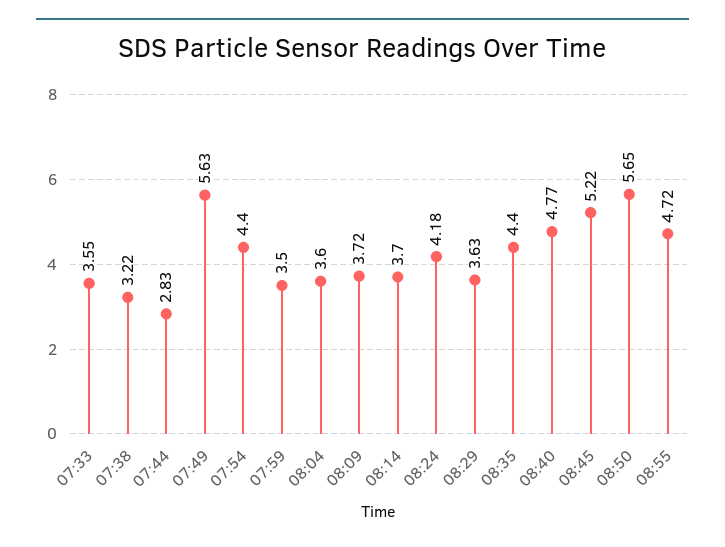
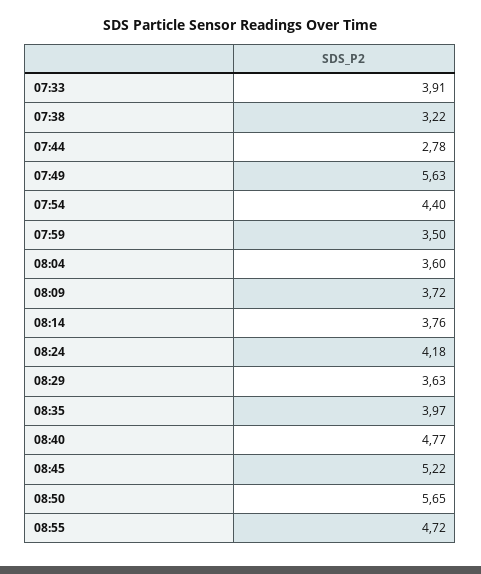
  {
-   "07:33": 3.55,
+   "07:33": 3.91,
    "07:38": 3.22,
-   "07:44": 2.83,
+   "07:44": 2.78,
    "07:49": 5.63,
    "07:54": 4.4,
    "07:59": 3.5,
    "08:04": 3.6,
    "08:09": 3.72,
-   "08:14": 3.7,
+   "08:14": 3.76,
    "08:24": 4.18,
    "08:29": 3.63,
-   "08:35": 4.4,
+   "08:35": 3.97,
    "08:40": 4.77,
    "08:45": 5.22,
    "08:50": 5.65,
    "08:55": 4.72
  }

